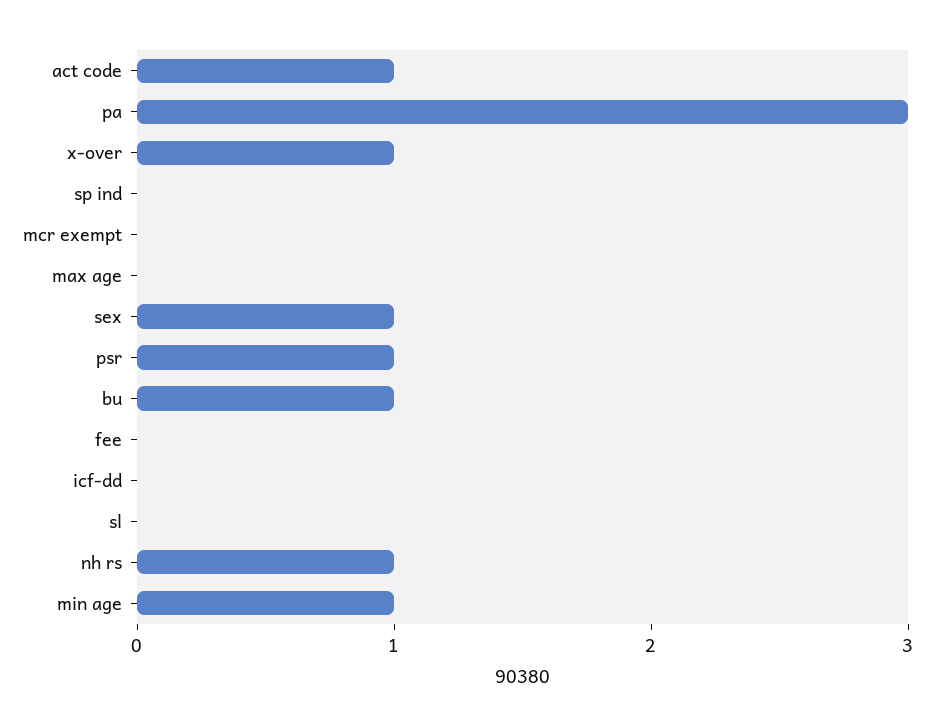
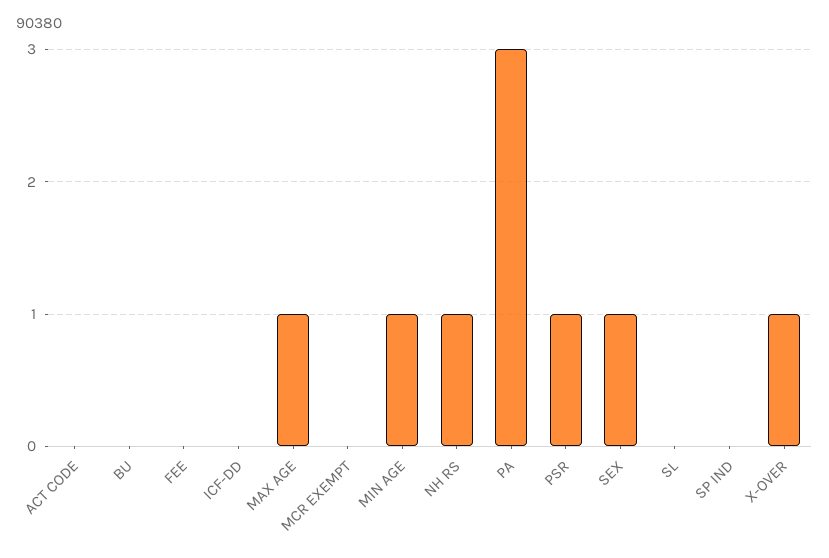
  {
-   "act code": 1,
+   "act code": 0,
    "pa": 3,
    "x-over": 1,
    "sp ind": 0,
    "mcr exempt": 0,
-   "max age": 0,
+   "max age": 1,
    "sex": 1,
    "psr": 1,
-   "bu": 1,
+   "bu": 0,
    "fee": 0,
    "icf-dd": 0,
    "sl": 0,
    "nh rs": 1,
    "min age": 1
  }

